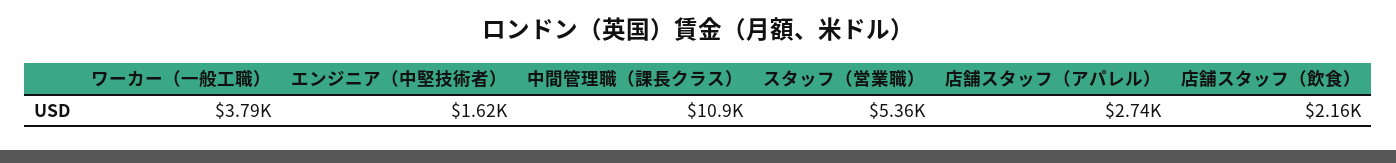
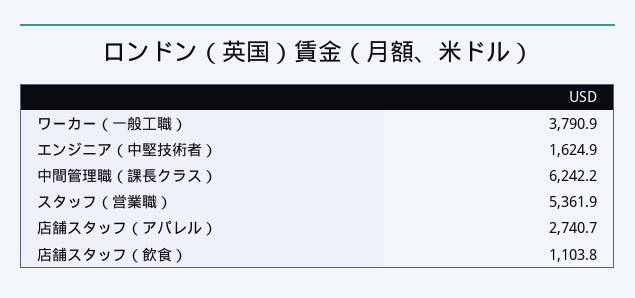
  {
    "ワーカー（一般工職）": 3790.9,
    "エンジニア（中堅技術者）": 1624.9,
-   "中間管理職（課長クラス）": 10900,
+   "中間管理職（課長クラス）": 6242.2,
    "スタッフ（営業職）": 5361.9,
    "店舗スタッフ（アパレル）": 2740.7,
-   "店舗スタッフ（飲食）": 2160
+   "店舗スタッフ（飲食）": 1103.8
  }

